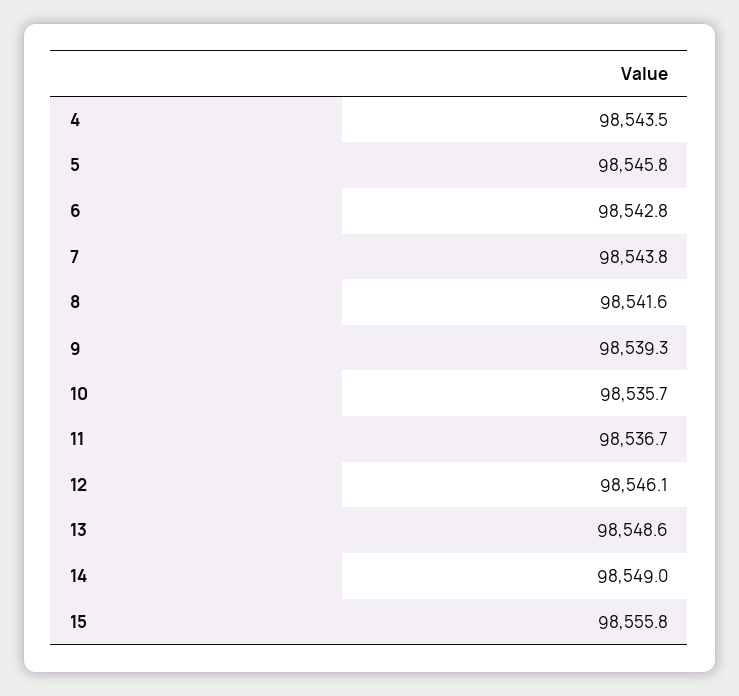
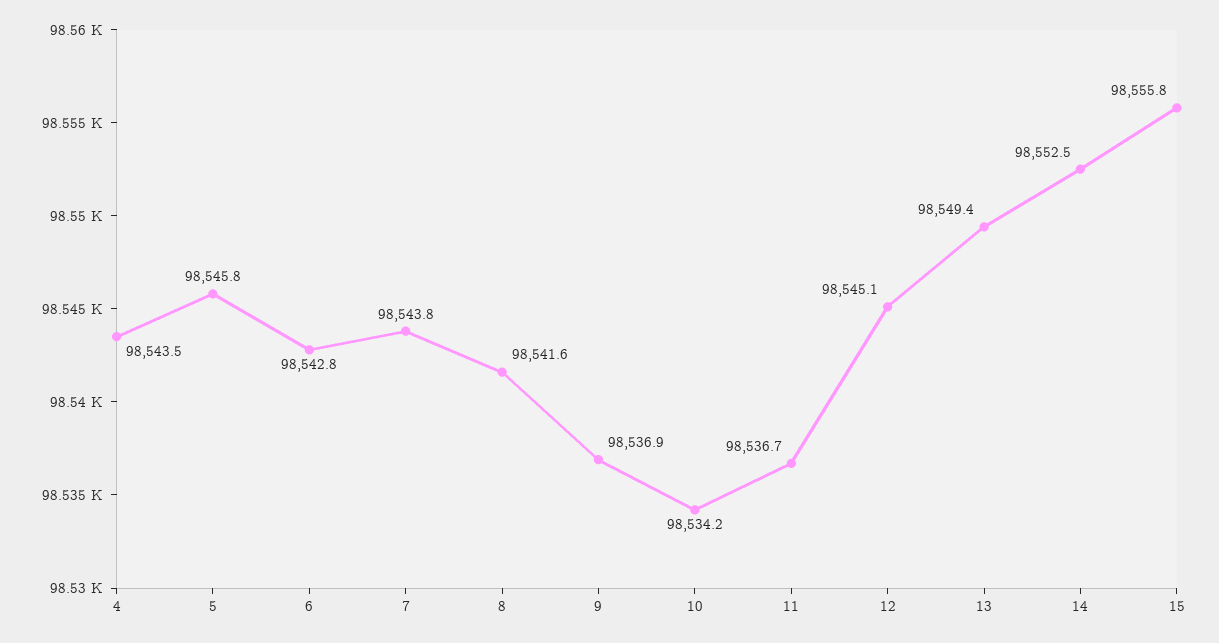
  {
    "4": 98543.5,
    "5": 98545.8,
    "6": 98542.8,
    "7": 98543.8,
    "8": 98541.6,
-   "9": 98539.3,
+   "9": 98536.9,
-   "10": 98535.7,
+   "10": 98534.2,
    "11": 98536.7,
-   "12": 98546.1,
+   "12": 98545.1,
-   "13": 98548.6,
+   "13": 98549.4,
-   "14": 98549,
+   "14": 98552.5,
    "15": 98555.8
  }

